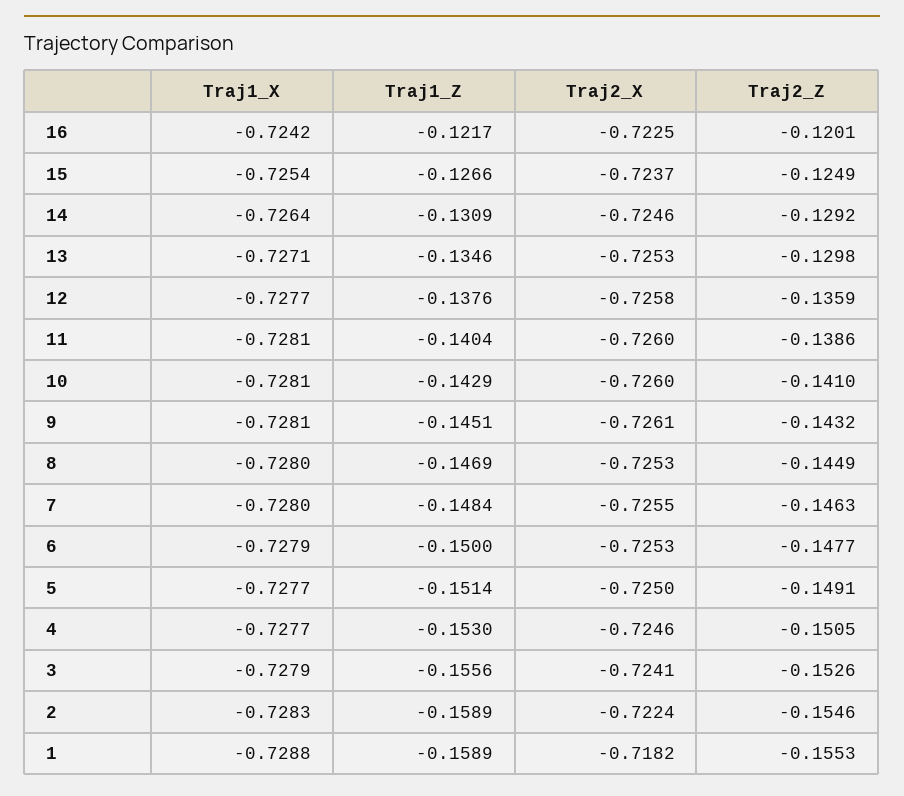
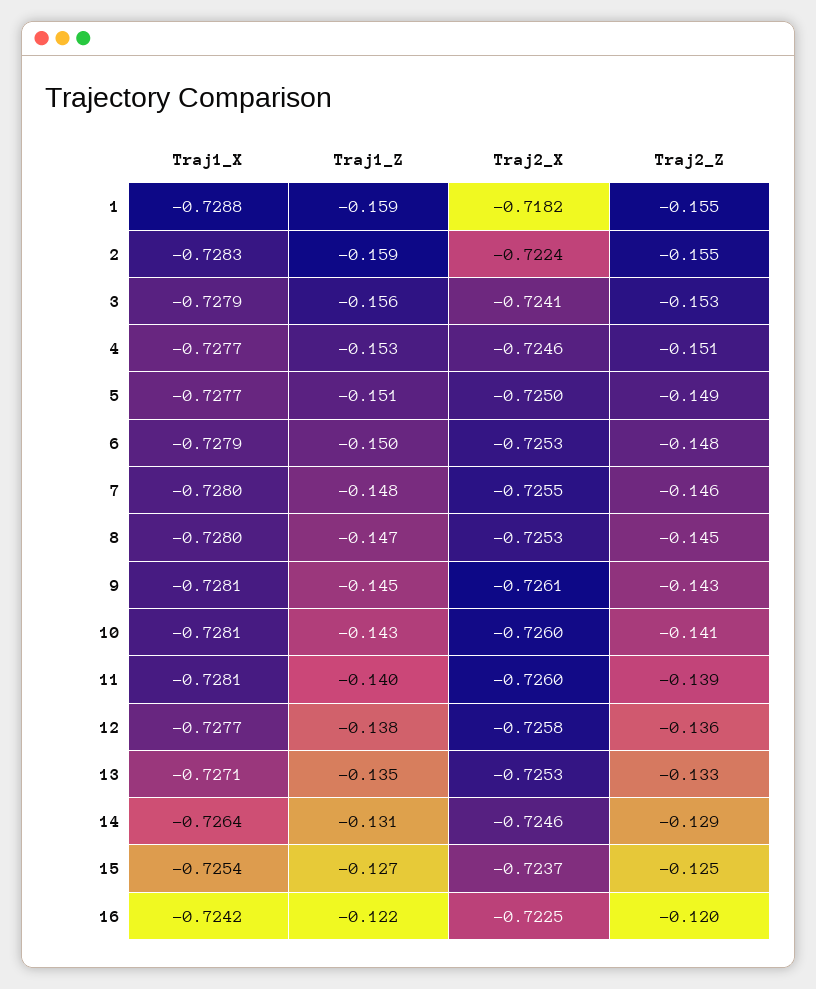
  {
    "Traj1_X": {
      "16": -0.7242,
      "15": -0.7254,
      "14": -0.7264,
      "13": -0.7271,
      "12": -0.7277,
      "11": -0.7281,
      "10": -0.7281,
      "9": -0.7281,
      "8": -0.728,
      "7": -0.728,
      "6": -0.7279,
      "5": -0.7277,
      "4": -0.7277,
      "3": -0.7279,
      "2": -0.7283,
      "1": -0.7288
    },
    "Traj1_Z": {
      "16": -0.1217,
      "15": -0.1266,
      "14": -0.1309,
      "13": -0.1346,
      "12": -0.1376,
      "11": -0.1404,
      "10": -0.1429,
      "9": -0.1451,
      "8": -0.1469,
      "7": -0.1484,
      "6": -0.15,
      "5": -0.1514,
      "4": -0.153,
      "3": -0.1556,
      "2": -0.1589,
      "1": -0.1589
    },
    "Traj2_X": {
      "16": -0.7225,
      "15": -0.7237,
      "14": -0.7246,
      "13": -0.7253,
      "12": -0.7258,
      "11": -0.726,
      "10": -0.726,
      "9": -0.7261,
      "8": -0.7253,
      "7": -0.7255,
      "6": -0.7253,
      "5": -0.725,
      "4": -0.7246,
      "3": -0.7241,
      "2": -0.7224,
      "1": -0.7182
    },
    "Traj2_Z": {
      "16": -0.1201,
      "15": -0.1249,
      "14": -0.1292,
-     "13": -0.1298,
+     "13": -0.133,
      "12": -0.1359,
      "11": -0.1386,
      "10": -0.141,
      "9": -0.1432,
      "8": -0.1449,
      "7": -0.1463,
      "6": -0.1477,
      "5": -0.1491,
      "4": -0.1505,
      "3": -0.1526,
      "2": -0.1546,
      "1": -0.1553
    }
  }

